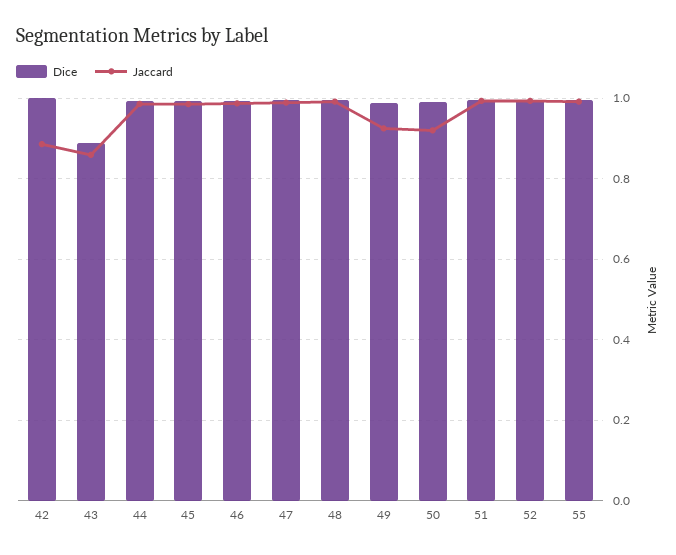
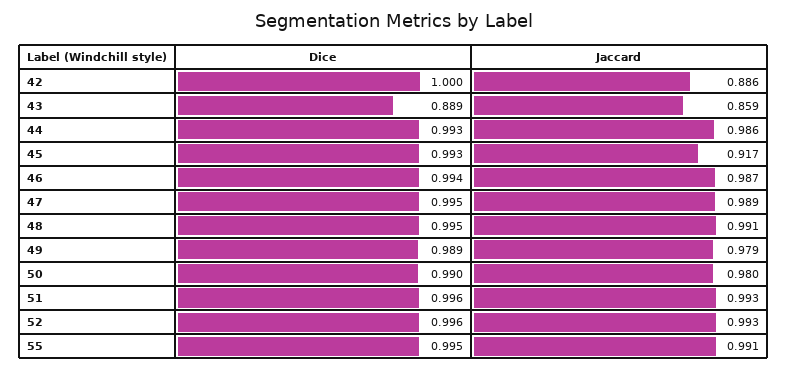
  {
    "Dice": {
      "42": 1,
      "43": 0.889,
      "44": 0.993,
      "45": 0.993,
      "46": 0.994,
      "47": 0.995,
      "48": 0.995,
      "49": 0.989,
      "50": 0.99,
      "51": 0.996,
      "52": 0.996,
      "55": 0.995
    },
    "Jaccard": {
      "42": 0.886,
      "43": 0.859,
      "44": 0.986,
-     "45": 0.98,
+     "45": 0.917,
      "46": 0.987,
      "47": 0.989,
      "48": 0.991,
-     "49": 0.92,
+     "49": 0.979,
-     "50": 0.92,
+     "50": 0.98,
      "51": 0.993,
      "52": 0.993,
      "55": 0.991
    }
  }

